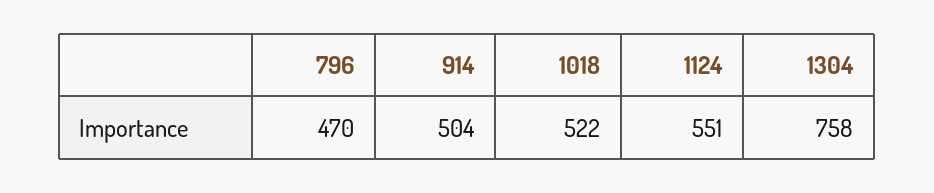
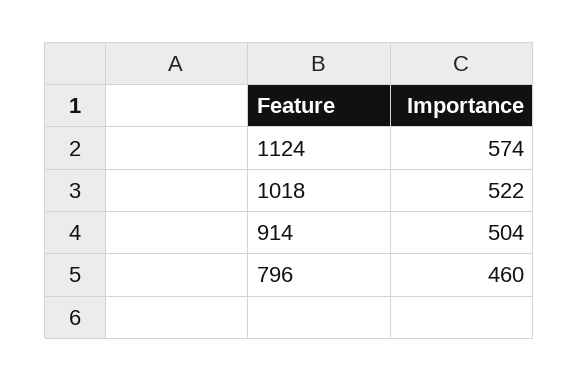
  {
-   "796": 470,
+   "796": 460,
    "914": 504,
    "1018": 522,
-   "1124": 551,
+   "1124": 574
-   "1304": 758
  }

